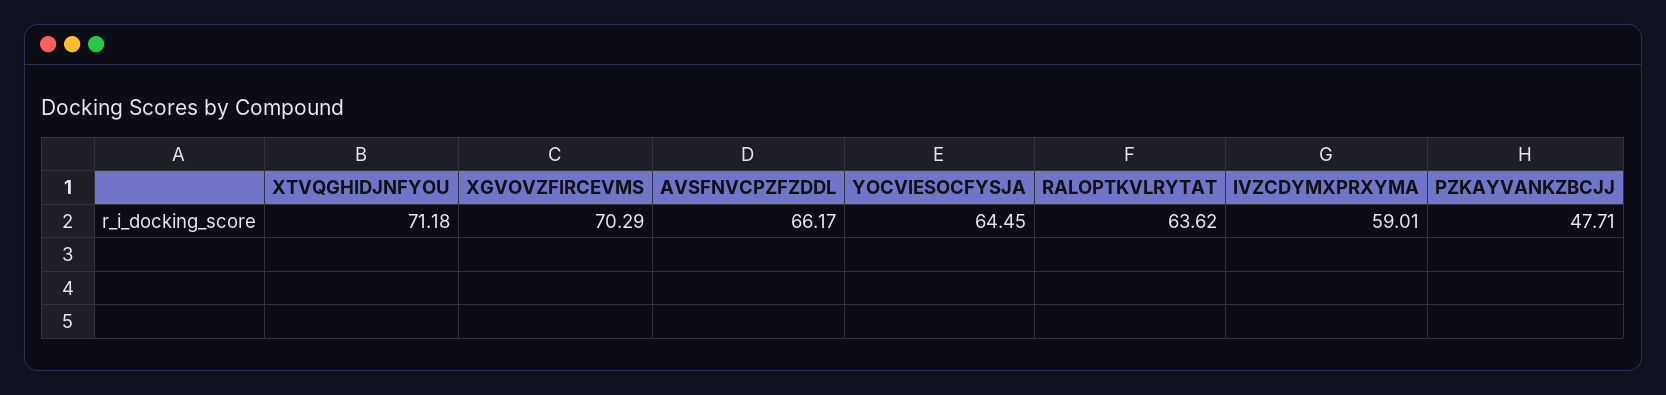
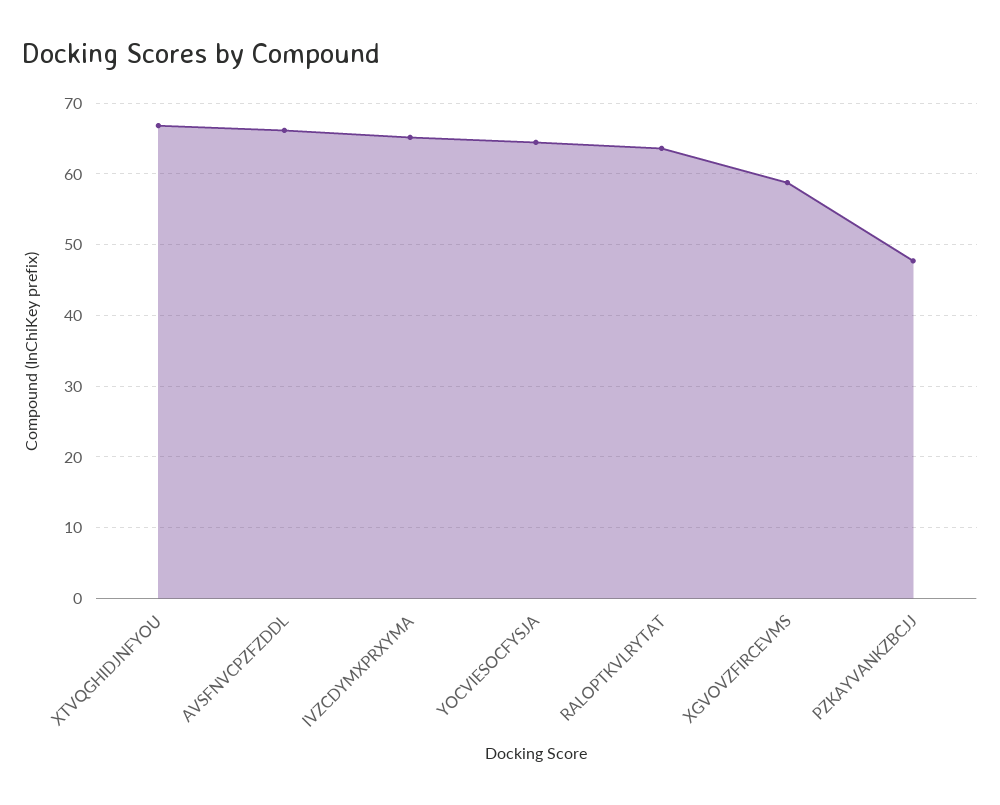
  {
-   "XTVQGHIDJNFYOU": 71.18,
+   "XTVQGHIDJNFYOU": 67,
-   "XGVOVZFIRCEVMS": 70.29,
+   "XGVOVZFIRCEVMS": 59,
    "AVSFNVCPZFZDDL": 66.17,
    "YOCVIESOCFYSJA": 64.45,
    "RALOPTKVLRYTAT": 63.62,
-   "IVZCDYMXPRXYMA": 59.01,
+   "IVZCDYMXPRXYMA": 65,
    "PZKAYVANKZBCJJ": 47.71
  }

